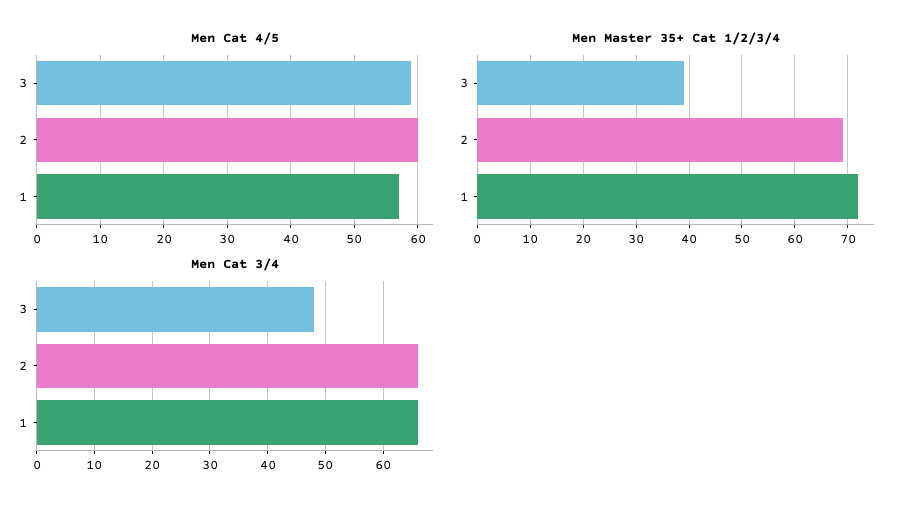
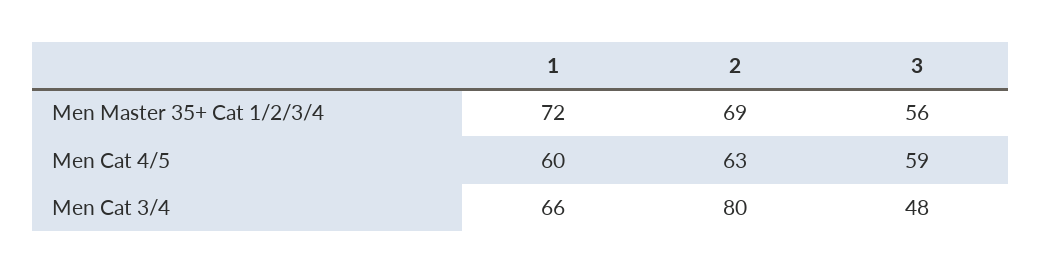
  {
    "Men Cat 4/5": {
      "3": 59,
-     "2": 60,
+     "2": 63,
-     "1": 57
+     "1": 60
    },
    "Men Master 35+ Cat 1/2/3/4": {
-     "3": 40,
+     "3": 56,
      "2": 69,
      "1": 72
    },
    "Men Cat 3/4": {
      "3": 48,
-     "2": 65,
+     "2": 80,
      "1": 66
    }
  }

